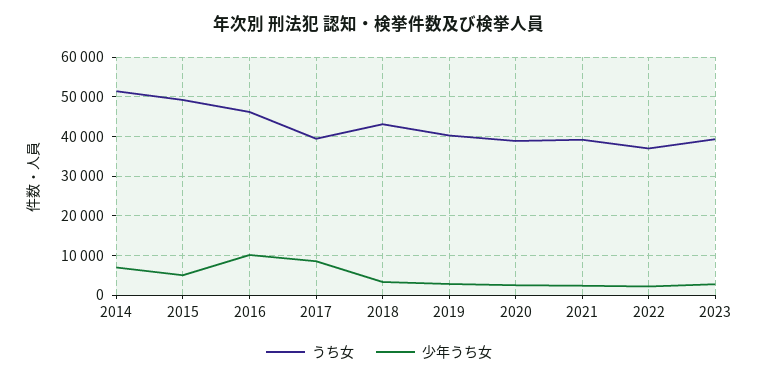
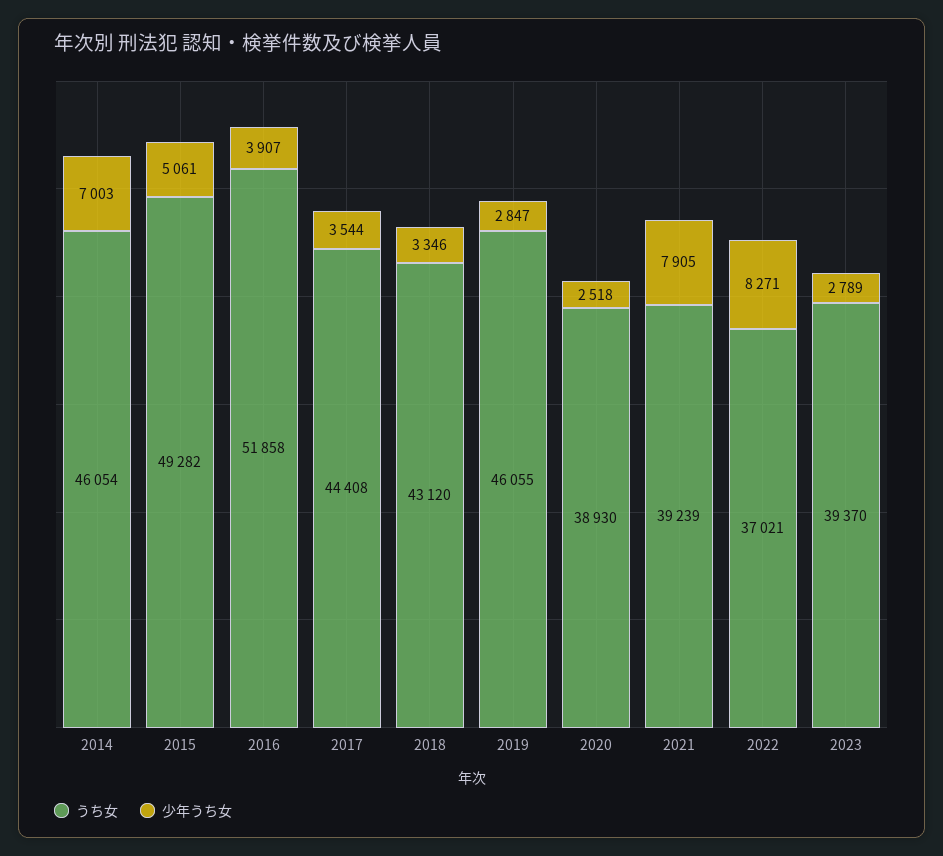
  {
    "うち女": {
-     "2014": 52000,
+     "2014": 46054,
      "2015": 49282,
-     "2016": 46000,
+     "2016": 51858,
-     "2017": 40000,
+     "2017": 44408,
      "2018": 43120,
-     "2019": 40000,
+     "2019": 46055,
      "2020": 38930,
      "2021": 39239,
      "2022": 37021,
      "2023": 39370
    },
    "少年うち女": {
      "2014": 7003,
      "2015": 5061,
-     "2016": 10000,
+     "2016": 3907,
-     "2017": 8000,
+     "2017": 3544,
      "2018": 3346,
      "2019": 2847,
      "2020": 2518,
-     "2021": 2000,
+     "2021": 7905,
-     "2022": 2000,
+     "2022": 8271,
      "2023": 2789
    }
  }

